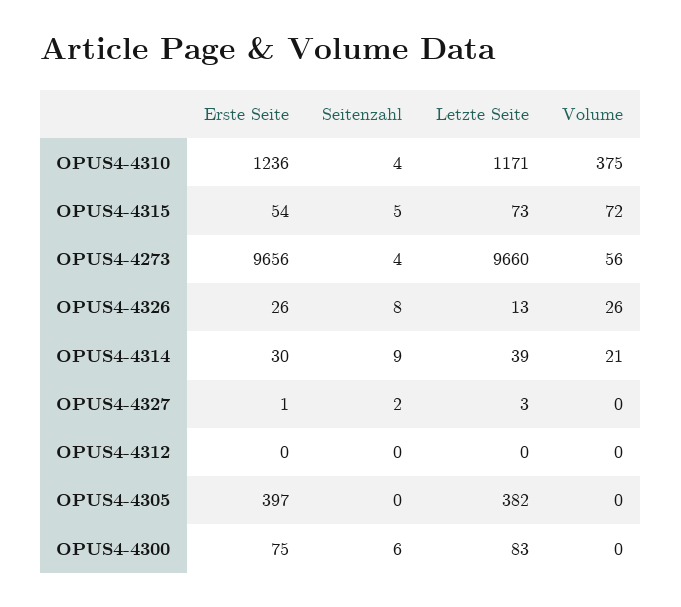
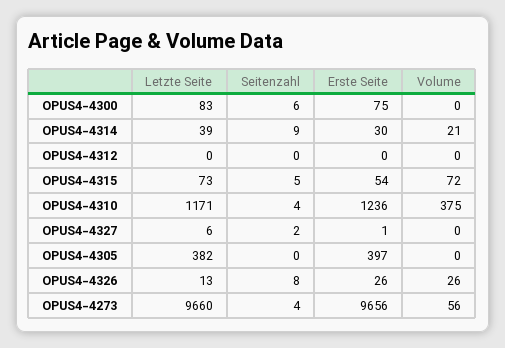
  {
    "Erste Seite": {
      "OPUS4-4310": 1236,
      "OPUS4-4315": 54,
      "OPUS4-4273": 9656,
      "OPUS4-4326": 26,
      "OPUS4-4314": 30,
      "OPUS4-4327": 1,
      "OPUS4-4312": 0,
      "OPUS4-4305": 397,
      "OPUS4-4300": 75
    },
    "Seitenzahl": {
      "OPUS4-4310": 4,
      "OPUS4-4315": 5,
      "OPUS4-4273": 4,
      "OPUS4-4326": 8,
      "OPUS4-4314": 9,
      "OPUS4-4327": 2,
      "OPUS4-4312": 0,
      "OPUS4-4305": 0,
      "OPUS4-4300": 6
    },
    "Letzte Seite": {
      "OPUS4-4310": 1171,
      "OPUS4-4315": 73,
      "OPUS4-4273": 9660,
      "OPUS4-4326": 13,
      "OPUS4-4314": 39,
-     "OPUS4-4327": 3,
+     "OPUS4-4327": 6,
      "OPUS4-4312": 0,
      "OPUS4-4305": 382,
      "OPUS4-4300": 83
    },
    "Volume": {
      "OPUS4-4310": 375,
      "OPUS4-4315": 72,
      "OPUS4-4273": 56,
      "OPUS4-4326": 26,
      "OPUS4-4314": 21,
      "OPUS4-4327": 0,
      "OPUS4-4312": 0,
      "OPUS4-4305": 0,
      "OPUS4-4300": 0
    }
  }

